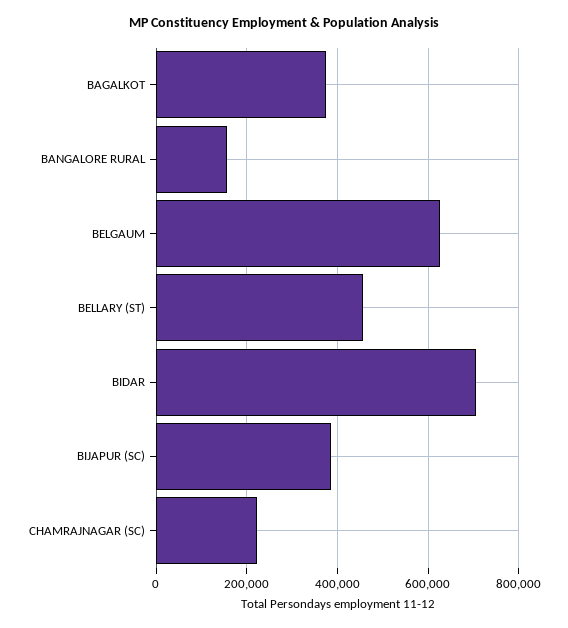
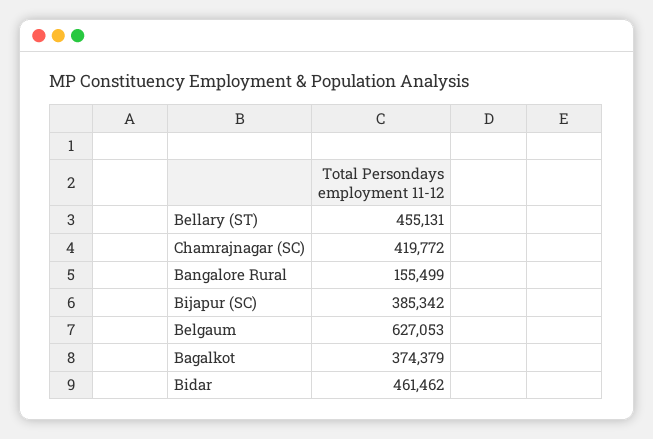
  {
    "BAGALKOT": 374379,
    "BANGALORE RURAL": 155499,
    "BELGAUM": 627053,
    "BELLARY (ST)": 455131,
-   "BIDAR": 700000,
+   "BIDAR": 461462,
    "BIJAPUR (SC)": 385342,
-   "CHAMRAJNAGAR (SC)": 220000
+   "CHAMRAJNAGAR (SC)": 419772
  }

